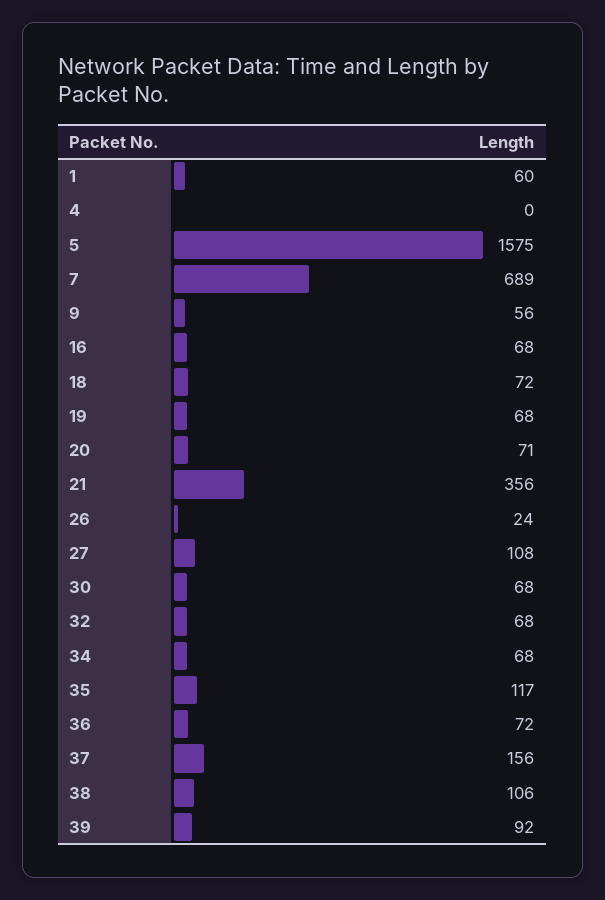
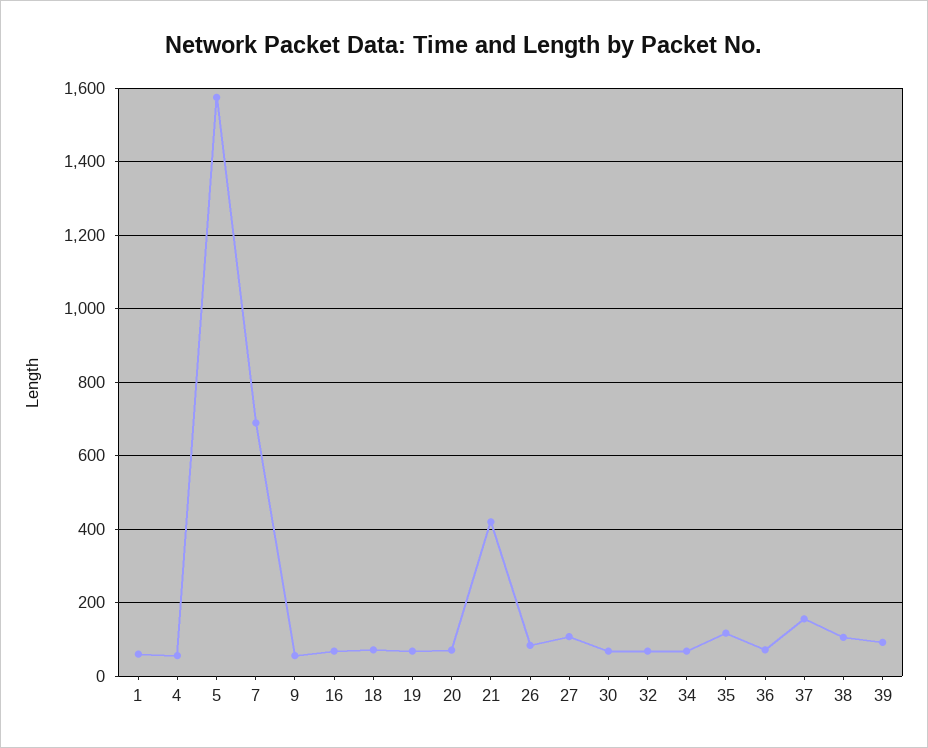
  {
    "1": 60,
-   "4": 0,
+   "4": 60,
    "5": 1575,
    "7": 689,
    "9": 56,
    "16": 68,
    "18": 72,
    "19": 68,
    "20": 71,
-   "21": 356,
+   "21": 420,
-   "26": 24,
+   "26": 80,
    "27": 108,
    "30": 68,
    "32": 68,
    "34": 68,
    "35": 117,
    "36": 72,
    "37": 156,
    "38": 106,
    "39": 92
  }

